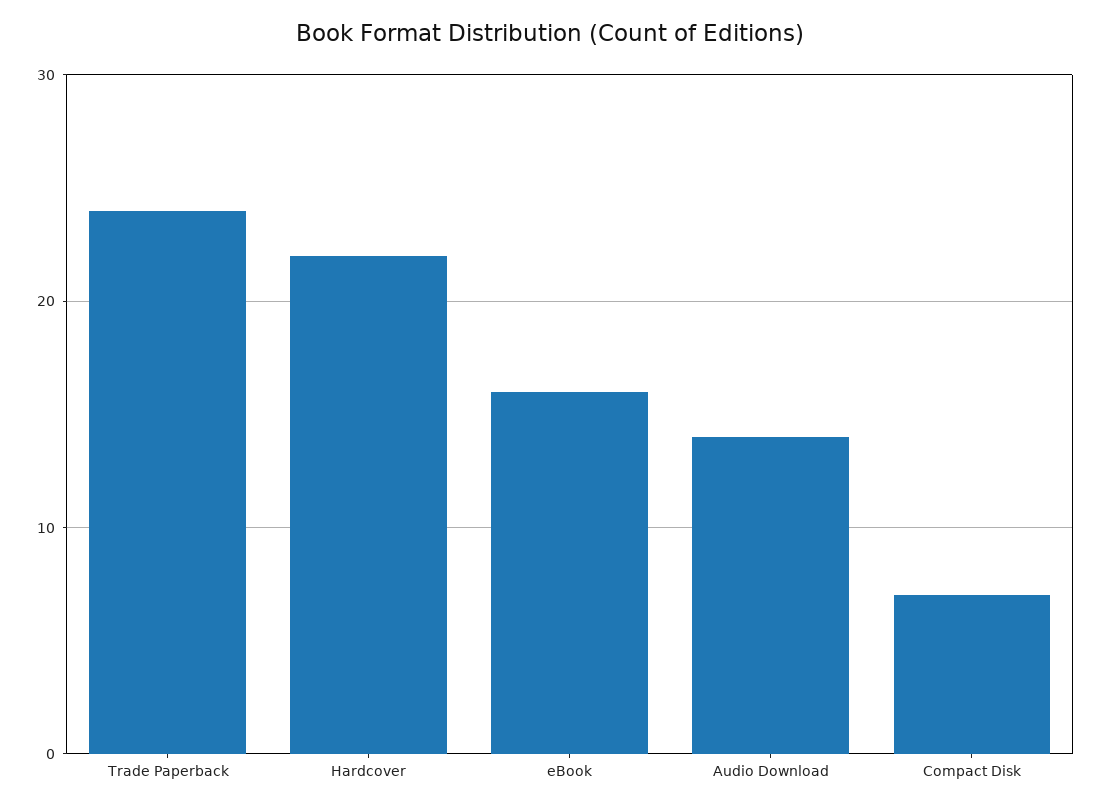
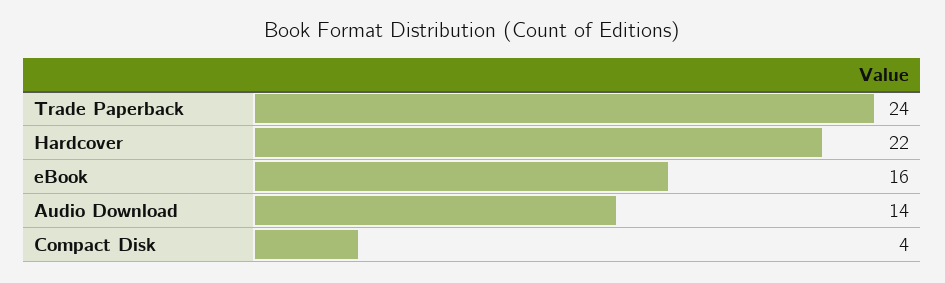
  {
    "Trade Paperback": 24,
    "Hardcover": 22,
    "eBook": 16,
    "Audio Download": 14,
-   "Compact Disk": 7
+   "Compact Disk": 4
  }

